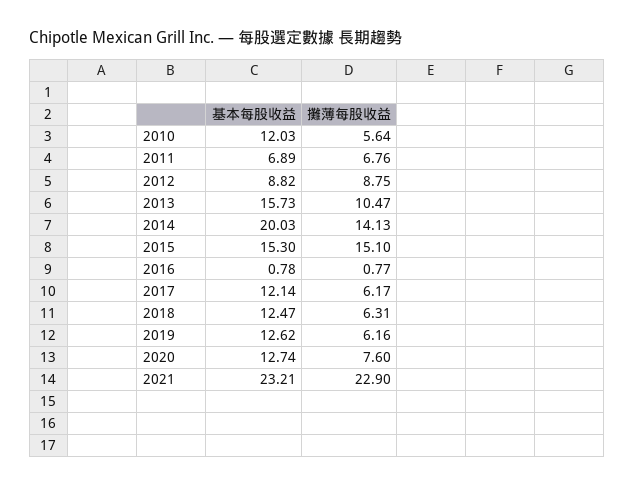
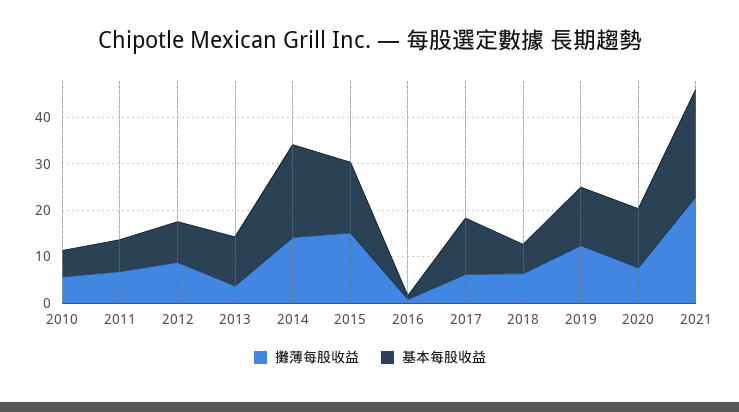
  {
    "基本每股收益": {
-     "2010": 12.03,
+     "2010": 6,
      "2011": 6.89,
      "2012": 8.82,
-     "2013": 15.73,
+     "2013": 10,
      "2014": 20.03,
      "2015": 15.3,
      "2016": 0.78,
      "2017": 12.14,
-     "2018": 12.47,
+     "2018": 6,
      "2019": 12.62,
      "2020": 12.74,
      "2021": 23.21
    },
    "攤薄每股收益": {
      "2010": 5.64,
      "2011": 6.76,
      "2012": 8.75,
-     "2013": 10.47,
+     "2013": 4,
      "2014": 14.13,
      "2015": 15.1,
      "2016": 0.77,
      "2017": 6.17,
      "2018": 6.31,
-     "2019": 6.16,
+     "2019": 12,
      "2020": 7.6,
      "2021": 22.9
    }
  }

